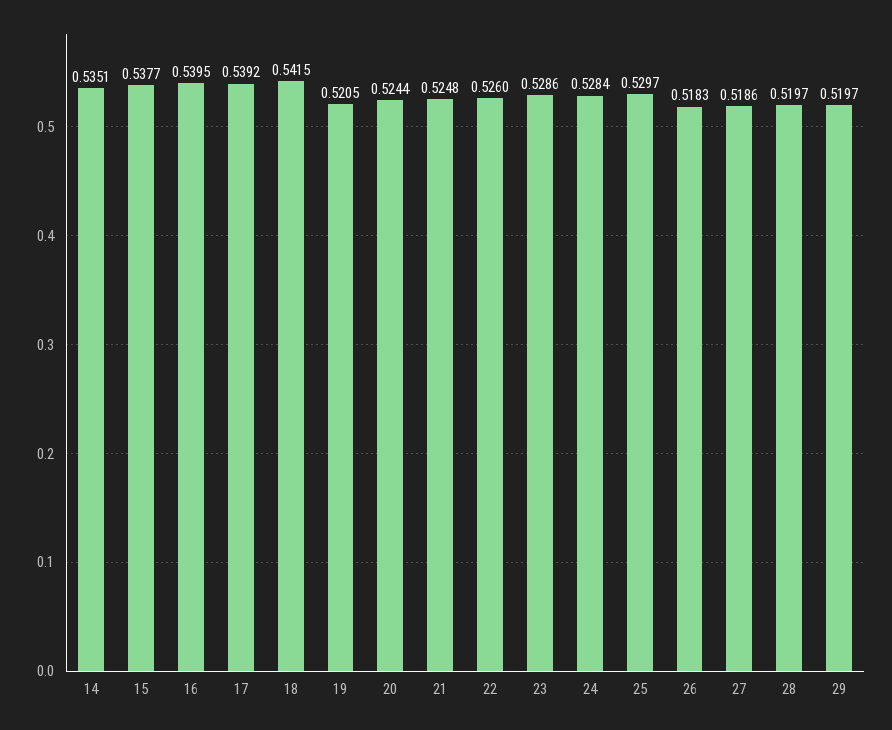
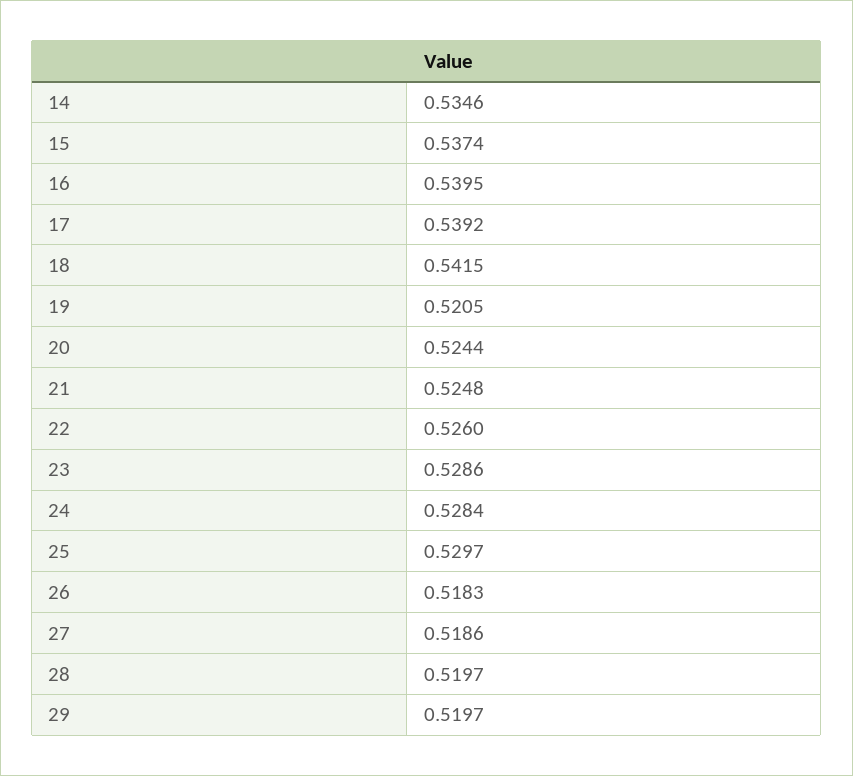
  {
-   "14": 0.5351,
+   "14": 0.5346,
-   "15": 0.5377,
+   "15": 0.5374,
    "16": 0.5395,
    "17": 0.5392,
    "18": 0.5415,
    "19": 0.5205,
    "20": 0.5244,
    "21": 0.5248,
    "22": 0.526,
    "23": 0.5286,
    "24": 0.5284,
    "25": 0.5297,
    "26": 0.5183,
    "27": 0.5186,
    "28": 0.5197,
    "29": 0.5197
  }

